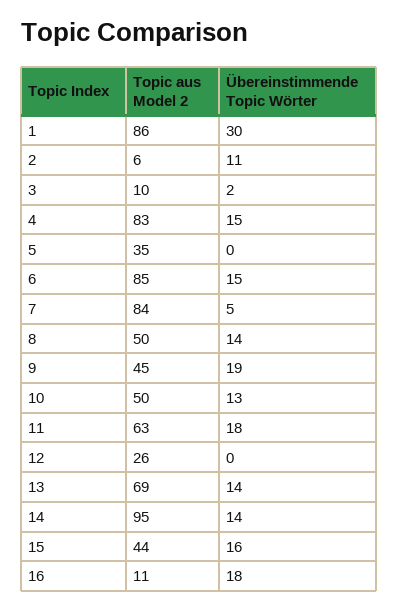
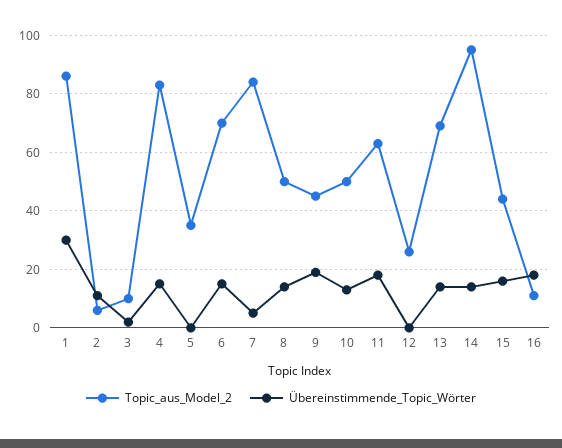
  {
    "Topic aus Model 2": {
      "1": 86,
      "2": 6,
      "3": 10,
      "4": 83,
      "5": 35,
-     "6": 85,
+     "6": 70,
      "7": 84,
      "8": 50,
      "9": 45,
      "10": 50,
      "11": 63,
      "12": 26,
      "13": 69,
      "14": 95,
      "15": 44,
      "16": 11
    },
    "Übereinstimmende Topic Wörter": {
      "1": 30,
      "2": 11,
      "3": 2,
      "4": 15,
      "5": 0,
      "6": 15,
      "7": 5,
      "8": 14,
      "9": 19,
      "10": 13,
      "11": 18,
      "12": 0,
      "13": 14,
      "14": 14,
      "15": 16,
      "16": 18
    }
  }

